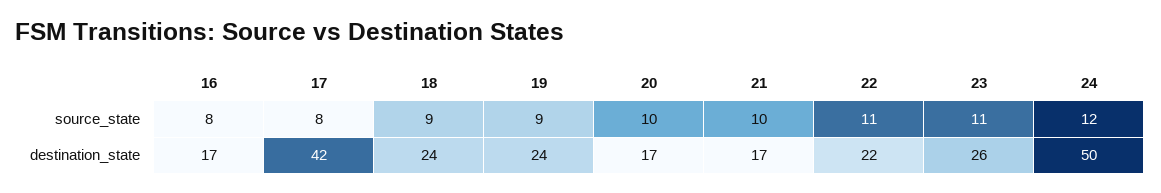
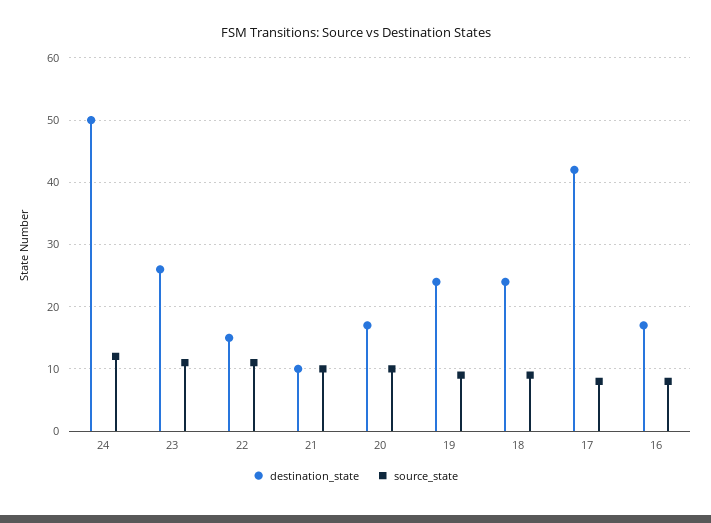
  {
    "source_state": {
      "16": 8,
      "17": 8,
      "18": 9,
      "19": 9,
      "20": 10,
      "21": 10,
      "22": 11,
      "23": 11,
      "24": 12
    },
    "destination_state": {
      "16": 17,
      "17": 42,
      "18": 24,
      "19": 24,
      "20": 17,
-     "21": 17,
+     "21": 10,
-     "22": 22,
+     "22": 15,
      "23": 26,
      "24": 50
    }
  }

